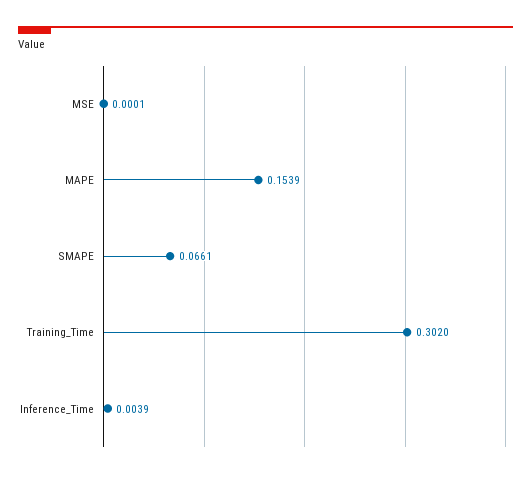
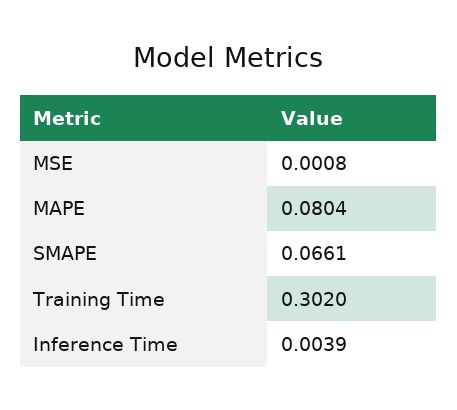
  {
-   "MSE": 0.0001,
+   "MSE": 0.0008,
-   "MAPE": 0.1539,
+   "MAPE": 0.0804,
    "SMAPE": 0.0661,
    "Training_Time": 0.302,
    "Inference_Time": 0.0039
  }

